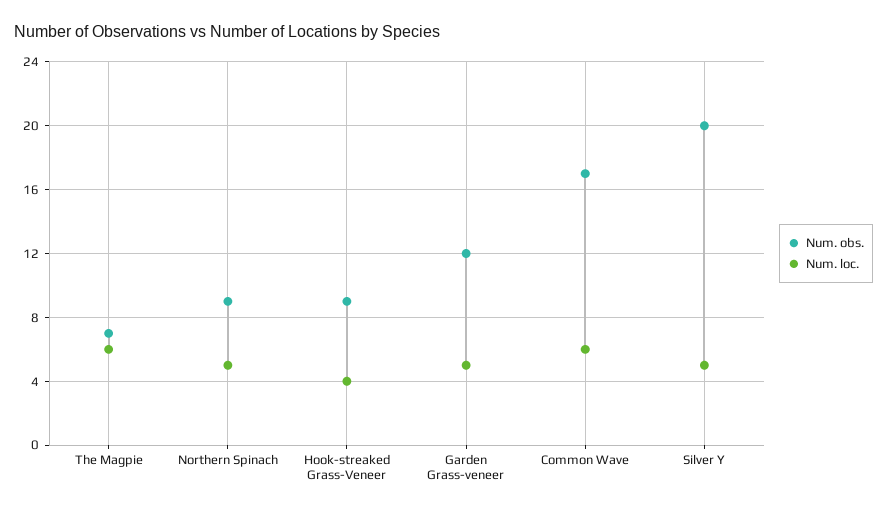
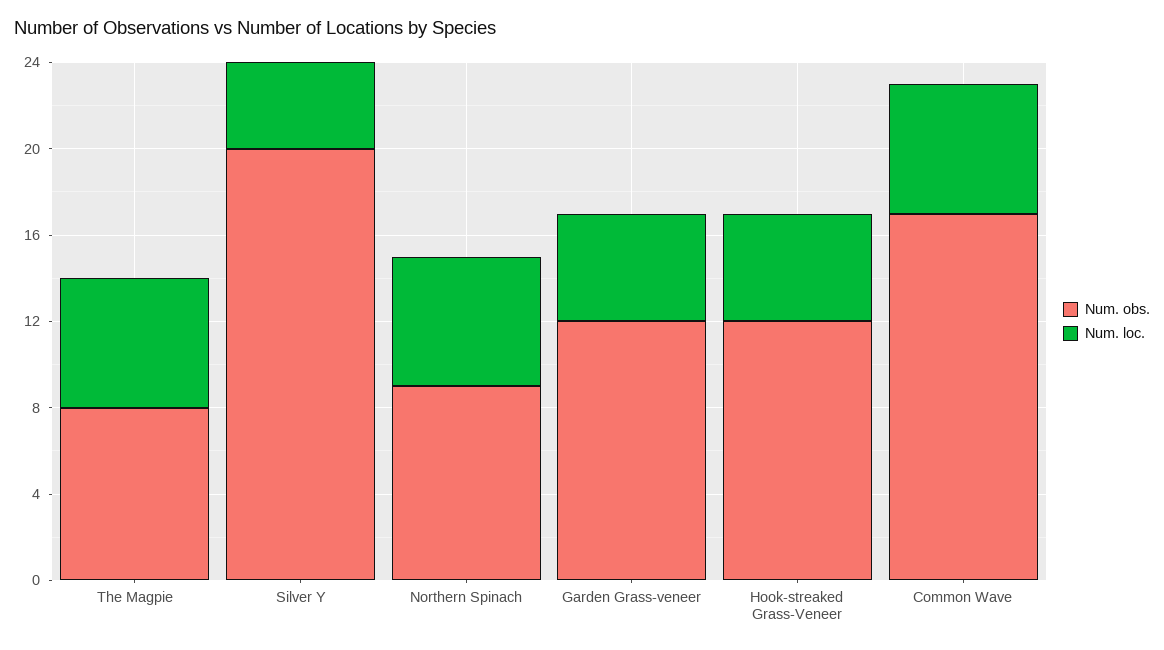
  {
    "Num. obs.": {
-     "The Magpie": 7,
+     "The Magpie": 8,
      "Northern Spinach": 9,
-     "Hook-streaked Grass-Veneer": 9,
+     "Hook-streaked Grass-Veneer": 12,
      "Garden Grass-veneer": 12,
      "Common Wave": 17,
      "Silver Y": 20
    },
    "Num. loc.": {
      "The Magpie": 6,
-     "Northern Spinach": 5,
+     "Northern Spinach": 6,
-     "Hook-streaked Grass-Veneer": 4,
+     "Hook-streaked Grass-Veneer": 5,
      "Garden Grass-veneer": 5,
      "Common Wave": 6,
-     "Silver Y": 5
+     "Silver Y": 4
    }
  }

